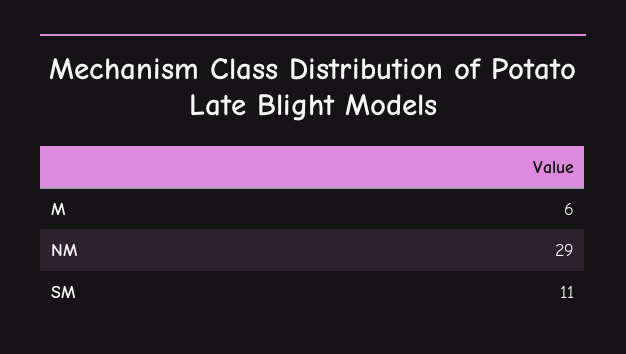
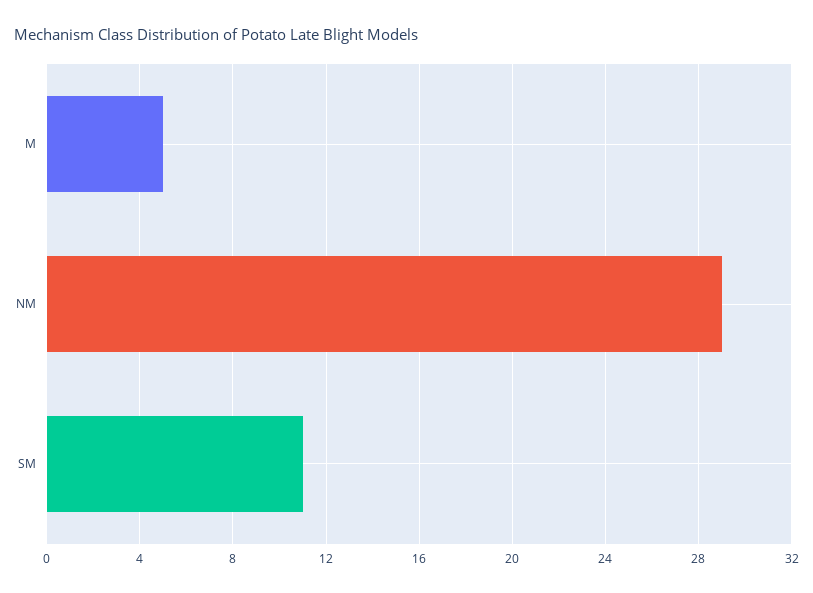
  {
-   "M": 6,
+   "M": 5,
    "NM": 29,
    "SM": 11
  }

